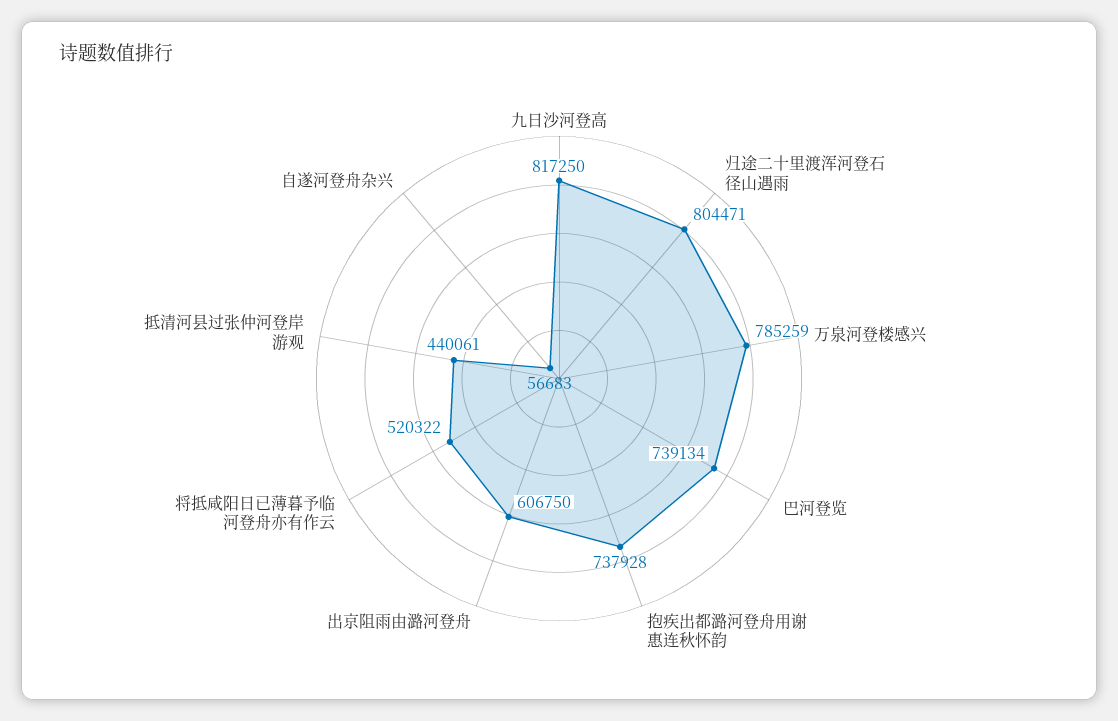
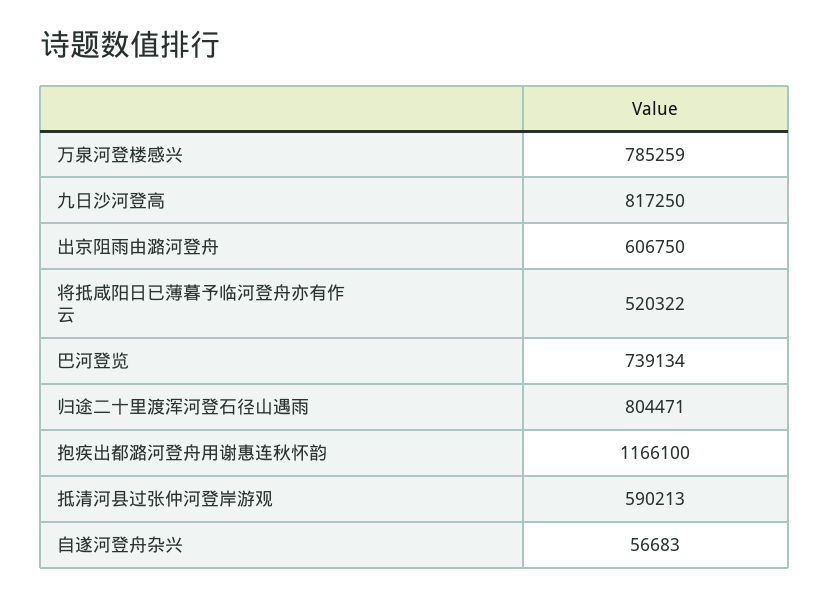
  {
    "九日沙河登高": 817250,
    "归途二十里渡浑河登石径山遇雨": 804471,
    "万泉河登楼感兴": 785259,
    "巴河登览": 739134,
-   "抱疾出都潞河登舟用谢惠连秋怀韵": 737928,
+   "抱疾出都潞河登舟用谢惠连秋怀韵": 1166100,
    "出京阻雨由潞河登舟": 606750,
    "将抵咸阳日已薄暮予临河登舟亦有作云": 520322,
-   "抵清河县过张仲河登岸游观": 440061,
+   "抵清河县过张仲河登岸游观": 590213,
    "自遂河登舟杂兴": 56683
  }

